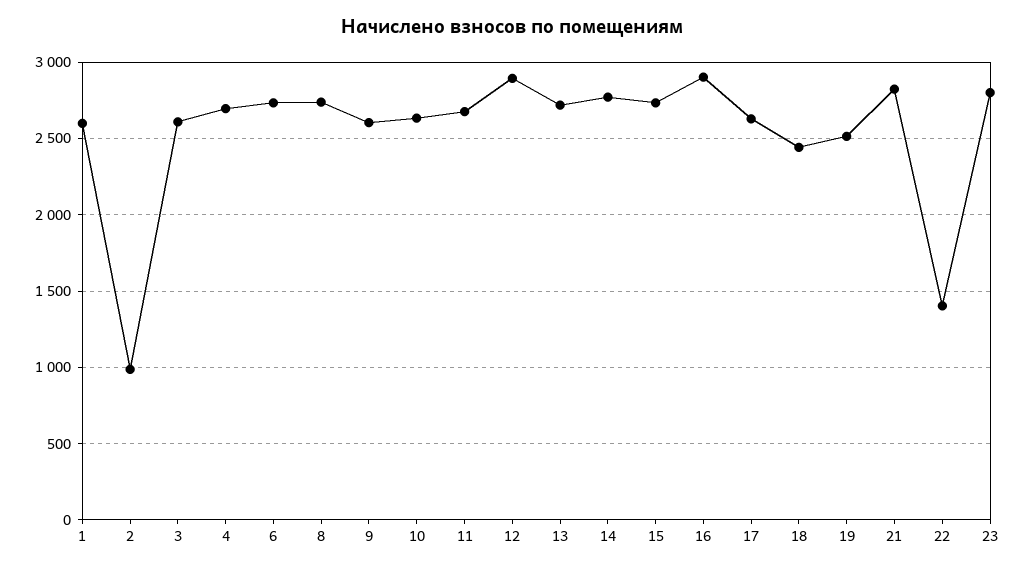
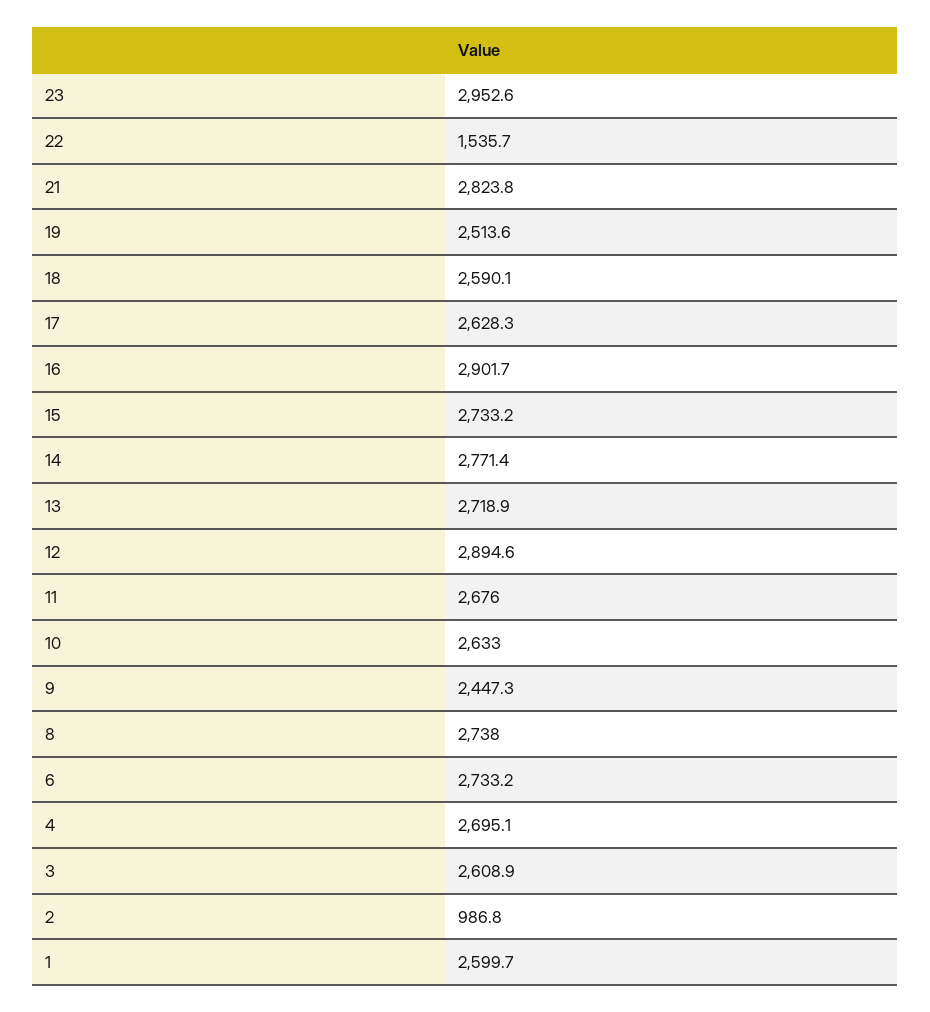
  {
    "1": 2599.7,
    "2": 986.8,
    "3": 2608.9,
    "4": 2695.1,
    "6": 2733.2,
    "8": 2738,
-   "9": 2600,
+   "9": 2447.3,
    "10": 2633,
    "11": 2676,
    "12": 2894.6,
    "13": 2718.9,
    "14": 2771.4,
    "15": 2733.2,
    "16": 2901.7,
    "17": 2628.3,
-   "18": 2450,
+   "18": 2590.1,
    "19": 2513.6,
    "21": 2823.8,
-   "22": 1400,
+   "22": 1535.7,
-   "23": 2800
+   "23": 2952.6
  }

